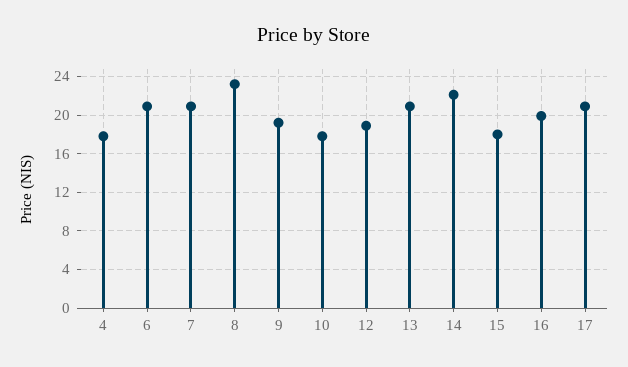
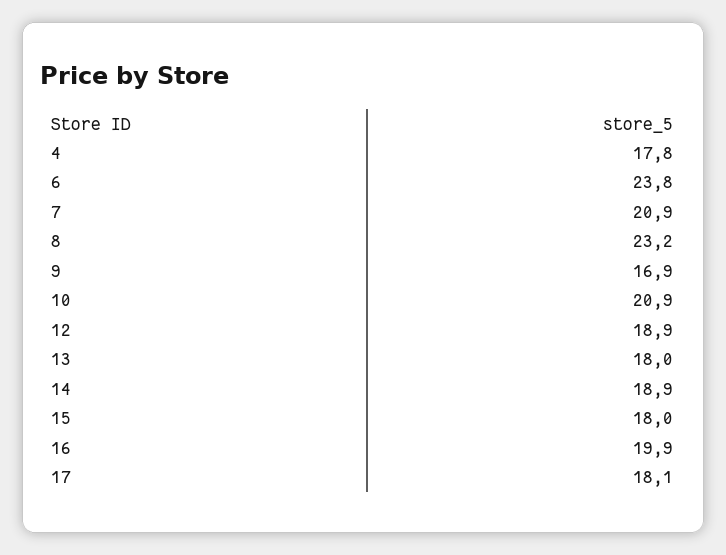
  {
    "4": 17.8,
-   "6": 21,
+   "6": 23.8,
    "7": 20.9,
    "8": 23.2,
-   "9": 19,
+   "9": 16.9,
-   "10": 18,
+   "10": 20.9,
    "12": 18.9,
-   "13": 21,
+   "13": 18,
-   "14": 22,
+   "14": 18.9,
    "15": 18,
    "16": 19.9,
-   "17": 21
+   "17": 18.1
  }

